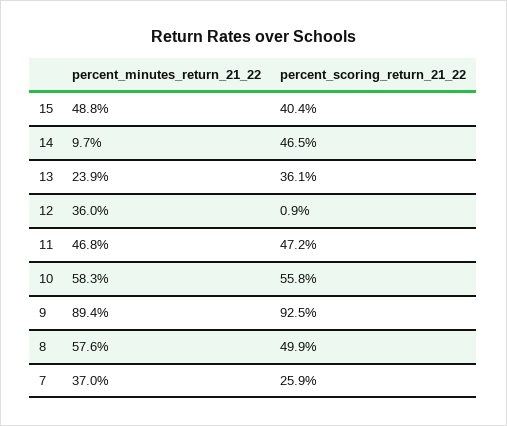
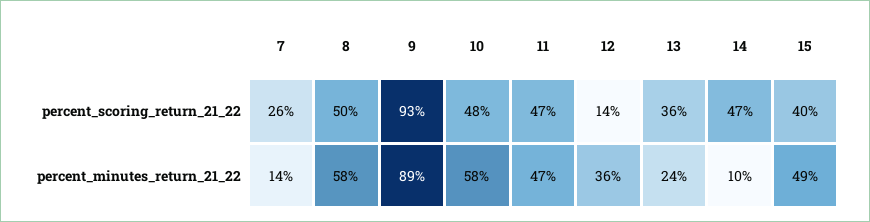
  {
    "percent_minutes_return_21_22": {
      "15": 48.8,
      "14": 9.7,
      "13": 23.9,
      "12": 36,
      "11": 46.8,
      "10": 58.3,
      "9": 89.4,
      "8": 57.6,
-     "7": 37
+     "7": 14
    },
    "percent_scoring_return_21_22": {
      "15": 40.4,
      "14": 46.5,
      "13": 36.1,
-     "12": 0.9,
+     "12": 14,
      "11": 47.2,
-     "10": 55.8,
+     "10": 48,
      "9": 92.5,
      "8": 49.9,
      "7": 25.9
    }
  }

